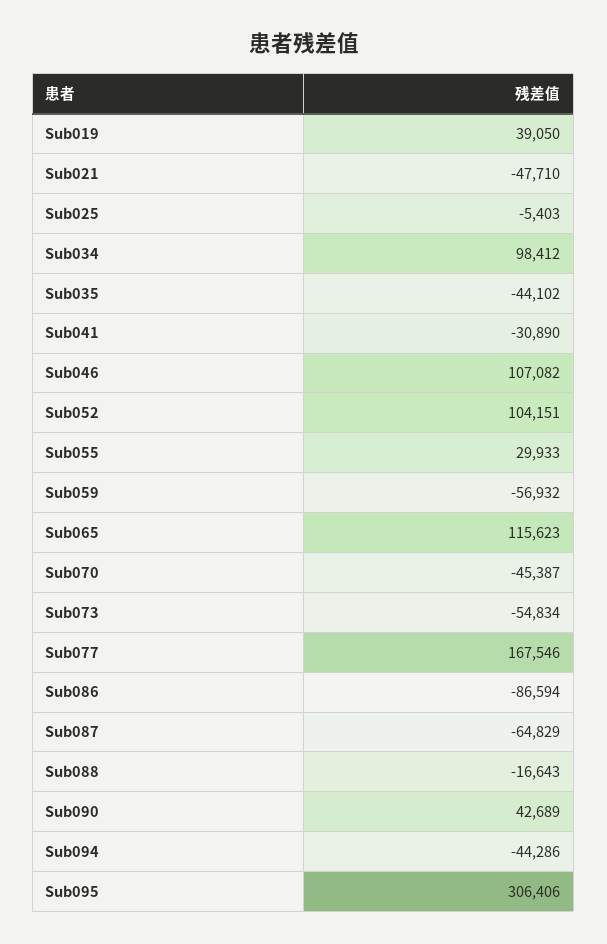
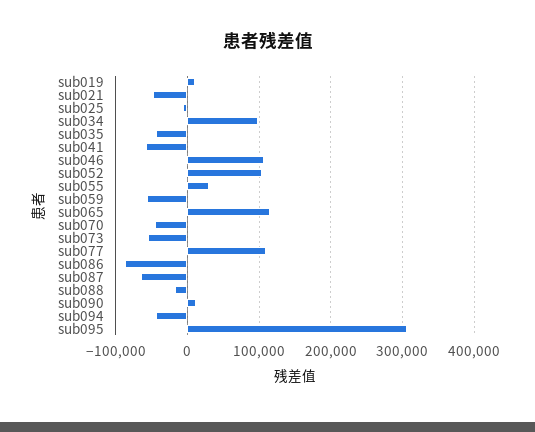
  {
-   "Sub019": 39050,
+   "Sub019": 10000,
    "Sub021": -47710,
    "Sub025": -5403,
    "Sub034": 98412,
    "Sub035": -44102,
-   "Sub041": -30890,
+   "Sub041": -60000,
    "Sub046": 107082,
    "Sub052": 104151,
    "Sub055": 29933,
    "Sub059": -56932,
    "Sub065": 115623,
    "Sub070": -45387,
    "Sub073": -54834,
-   "Sub077": 167546,
+   "Sub077": 110000,
    "Sub086": -86594,
    "Sub087": -64829,
    "Sub088": -16643,
-   "Sub090": 42689,
+   "Sub090": 10000,
    "Sub094": -44286,
    "Sub095": 306406
  }

